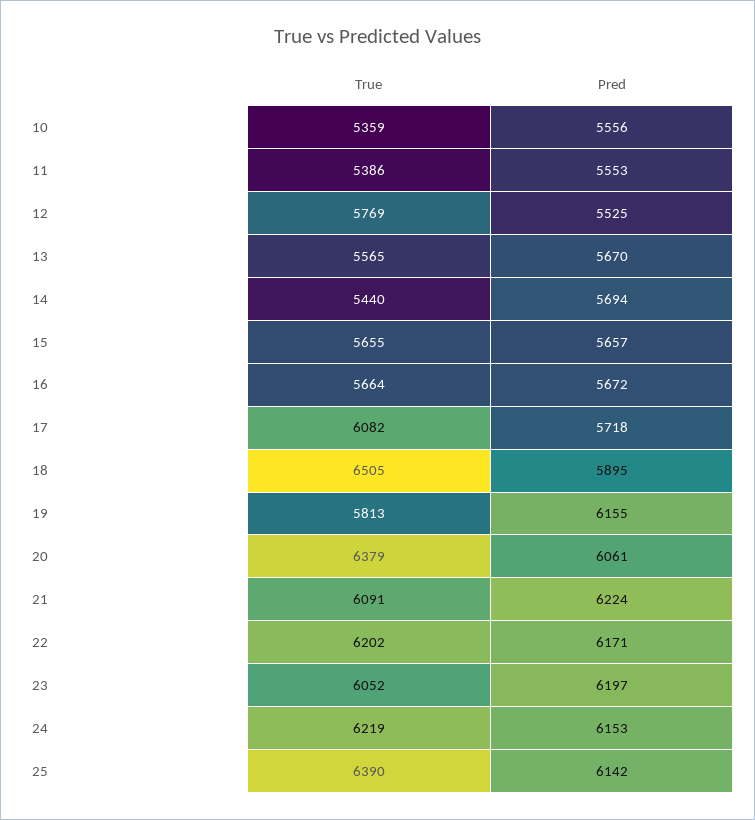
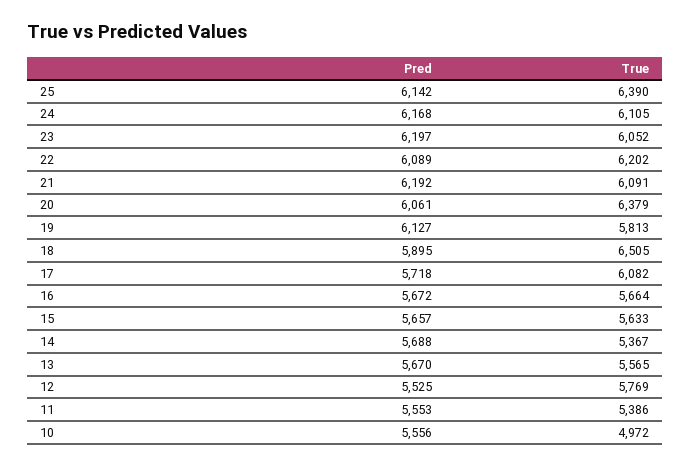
  {
    "True": {
-     "10": 5359,
+     "10": 4972,
      "11": 5386,
      "12": 5769,
      "13": 5565,
-     "14": 5440,
+     "14": 5367,
-     "15": 5655,
+     "15": 5633,
      "16": 5664,
      "17": 6082,
      "18": 6505,
      "19": 5813,
      "20": 6379,
      "21": 6091,
      "22": 6202,
      "23": 6052,
-     "24": 6219,
+     "24": 6105,
      "25": 6390
    },
    "Pred": {
      "10": 5556,
      "11": 5553,
      "12": 5525,
      "13": 5670,
-     "14": 5694,
+     "14": 5688,
      "15": 5657,
      "16": 5672,
      "17": 5718,
      "18": 5895,
-     "19": 6155,
+     "19": 6127,
      "20": 6061,
-     "21": 6224,
+     "21": 6192,
-     "22": 6171,
+     "22": 6089,
      "23": 6197,
-     "24": 6153,
+     "24": 6168,
      "25": 6142
    }
  }

